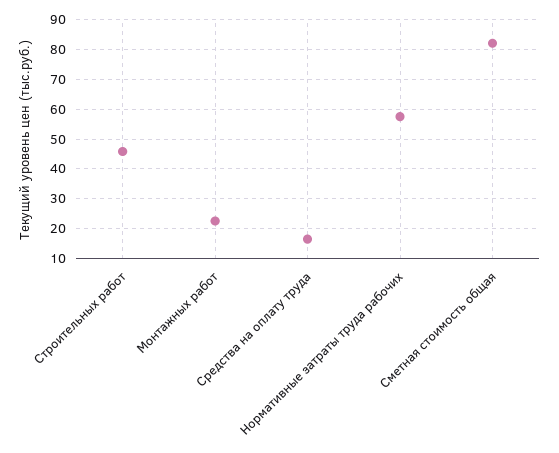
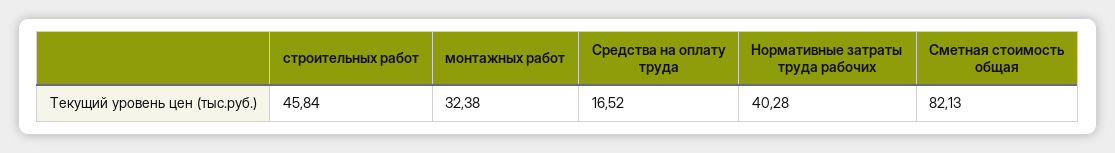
  {
    "Строительных работ": 45.84,
-   "Монтажных работ": 22.5,
+   "Монтажных работ": 32.38,
    "Средства на оплату труда": 16.52,
-   "Нормативные затраты труда рабочих": 57.5,
+   "Нормативные затраты труда рабочих": 40.28,
    "Сметная стоимость общая": 82.13
  }

